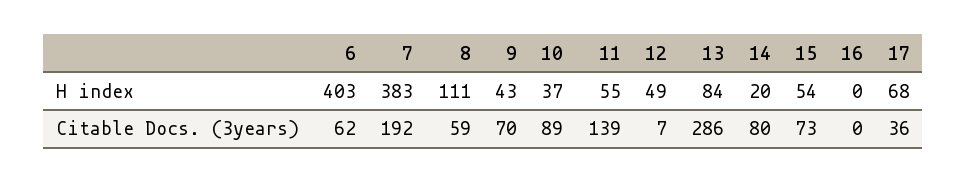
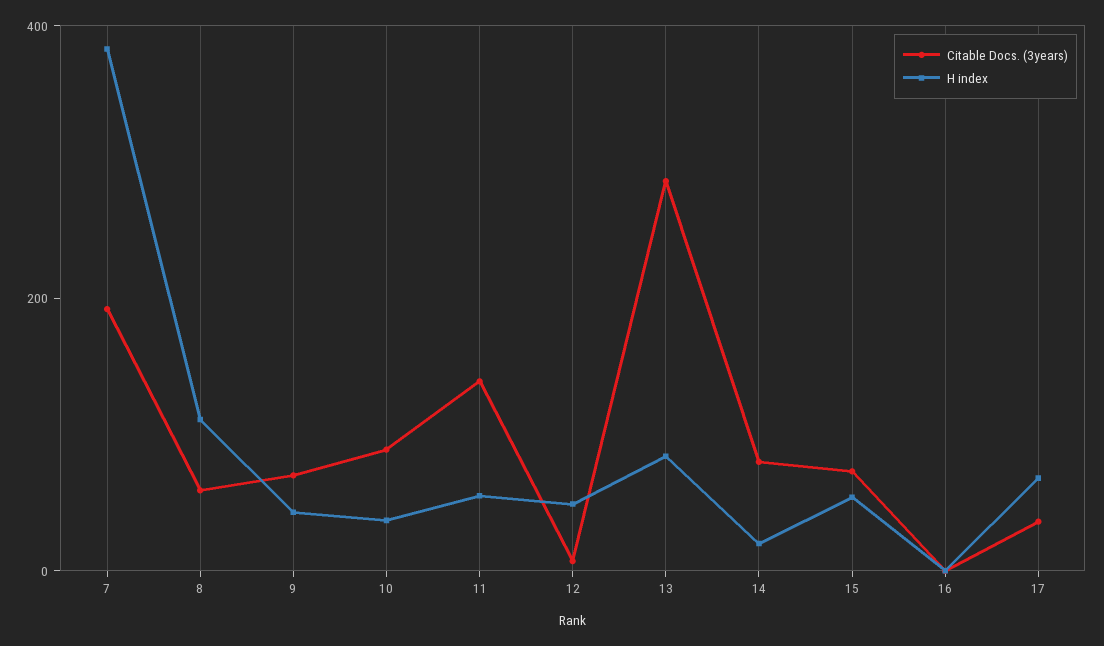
  {
    "H index": {
-     "6": 403,
      "7": 383,
      "8": 111,
      "9": 43,
      "10": 37,
      "11": 55,
      "12": 49,
      "13": 84,
      "14": 20,
      "15": 54,
      "16": 0,
      "17": 68
    },
    "Citable Docs. (3years)": {
-     "6": 62,
      "7": 192,
      "8": 59,
      "9": 70,
      "10": 89,
      "11": 139,
      "12": 7,
      "13": 286,
      "14": 80,
      "15": 73,
      "16": 0,
      "17": 36
    }
  }

